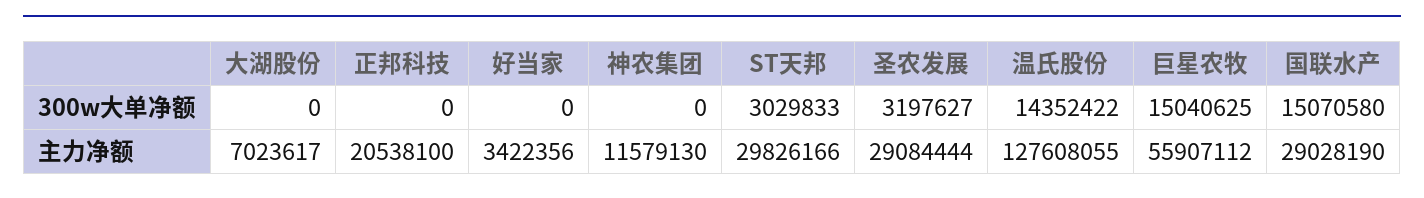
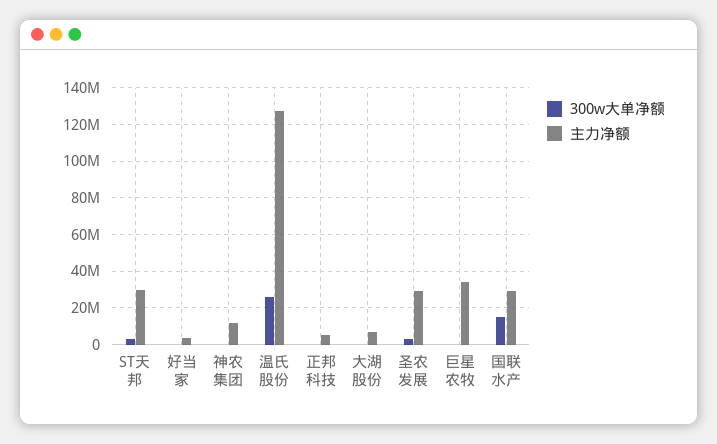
  {
    "300w大单净额": {
      "大湖股份": 0,
      "正邦科技": 0,
      "好当家": 0,
      "神农集团": 0,
      "ST天邦": 3029833,
      "圣农发展": 3197627,
-     "温氏股份": 14352422,
+     "温氏股份": 25000000,
-     "巨星农牧": 15040625,
+     "巨星农牧": 0,
      "国联水产": 15070580
    },
    "主力净额": {
      "大湖股份": 7023617,
-     "正邦科技": 20538100,
+     "正邦科技": 5000000,
      "好当家": 3422356,
      "神农集团": 11579130,
      "ST天邦": 29826166,
      "圣农发展": 29084444,
      "温氏股份": 127608055,
-     "巨星农牧": 55907112,
+     "巨星农牧": 35000000,
      "国联水产": 29028190
    }
  }

